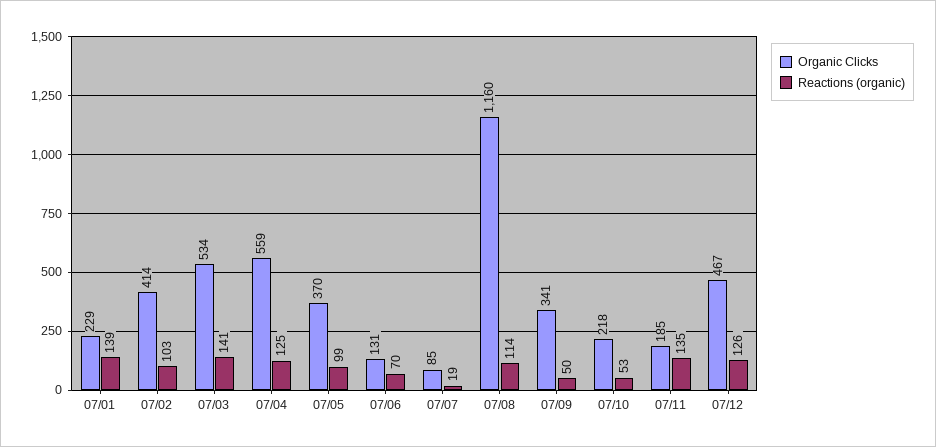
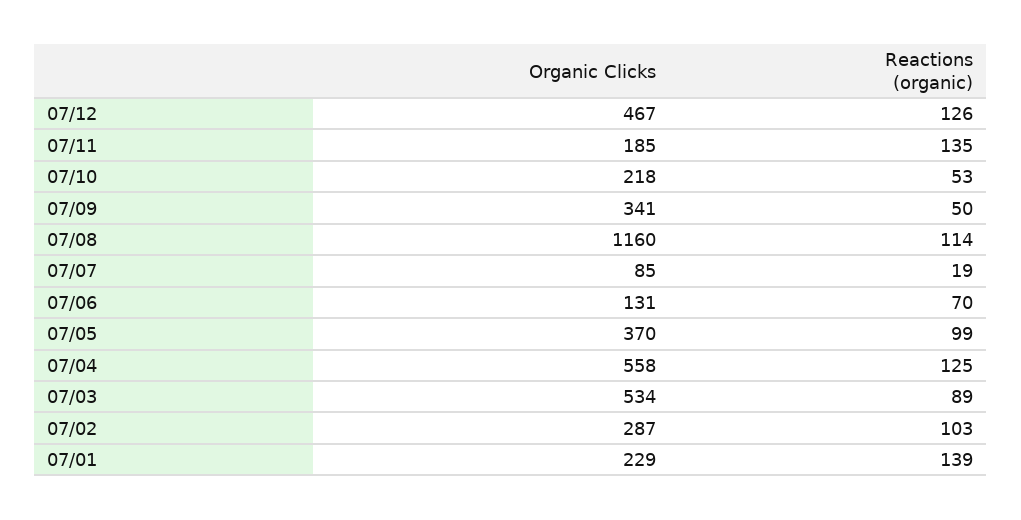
  {
    "Organic Clicks": {
      "07/01": 229,
-     "07/02": 414,
+     "07/02": 287,
      "07/03": 534,
-     "07/04": 559,
+     "07/04": 558,
      "07/05": 370,
      "07/06": 131,
      "07/07": 85,
      "07/08": 1160,
      "07/09": 341,
      "07/10": 218,
      "07/11": 185,
      "07/12": 467
    },
    "Reactions (organic)": {
      "07/01": 139,
      "07/02": 103,
-     "07/03": 141,
+     "07/03": 89,
      "07/04": 125,
      "07/05": 99,
      "07/06": 70,
      "07/07": 19,
      "07/08": 114,
      "07/09": 50,
      "07/10": 53,
      "07/11": 135,
      "07/12": 126
    }
  }

